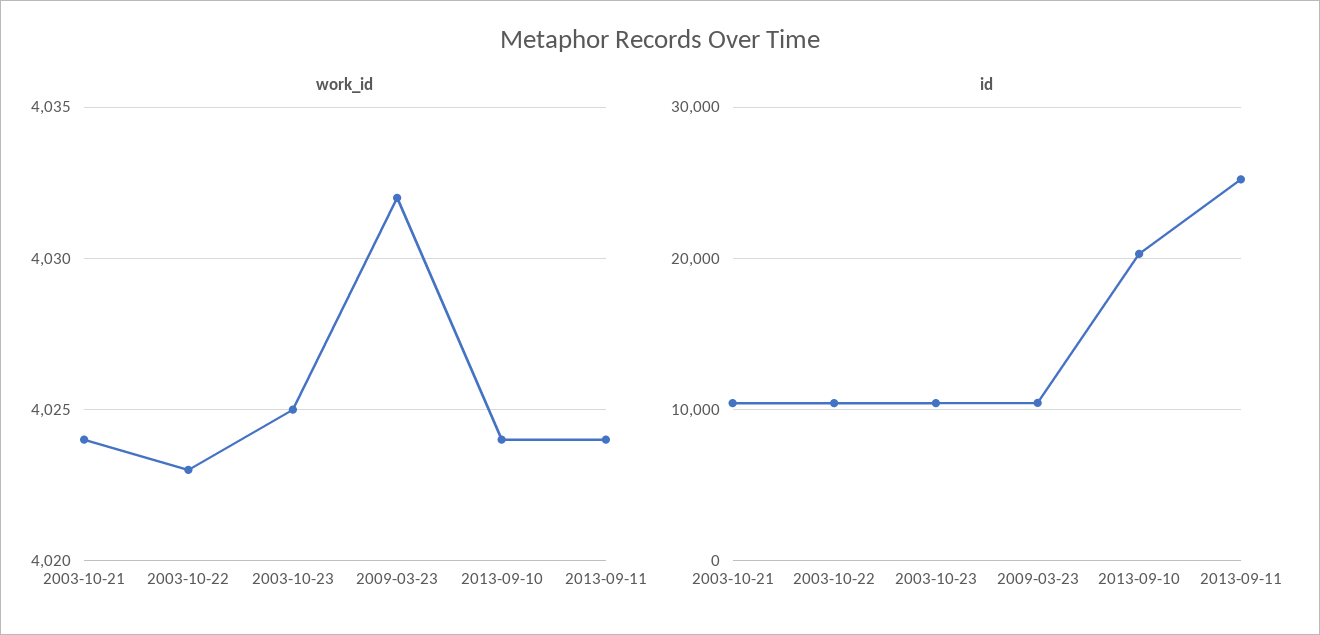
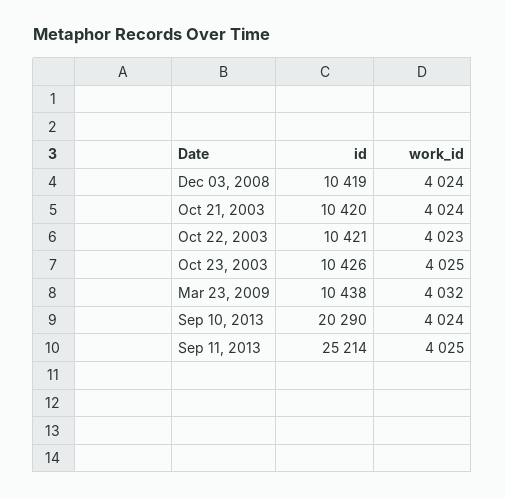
  {
    "work_id": {
      "2003-10-21": 4024,
      "2003-10-22": 4023,
      "2003-10-23": 4025,
      "2009-03-23": 4032,
      "2013-09-10": 4024,
-     "2013-09-11": 4024
+     "2013-09-11": 4025,
+     "Dec 03, 2008": 4024
    },
    "id": {
      "2003-10-21": 10420,
      "2003-10-22": 10421,
      "2003-10-23": 10426,
      "2009-03-23": 10438,
      "2013-09-10": 20290,
-     "2013-09-11": 25214
+     "2013-09-11": 25214,
+     "Dec 03, 2008": 10419
    }
  }

